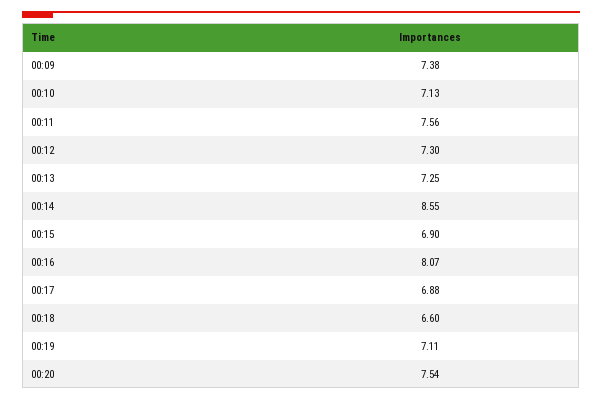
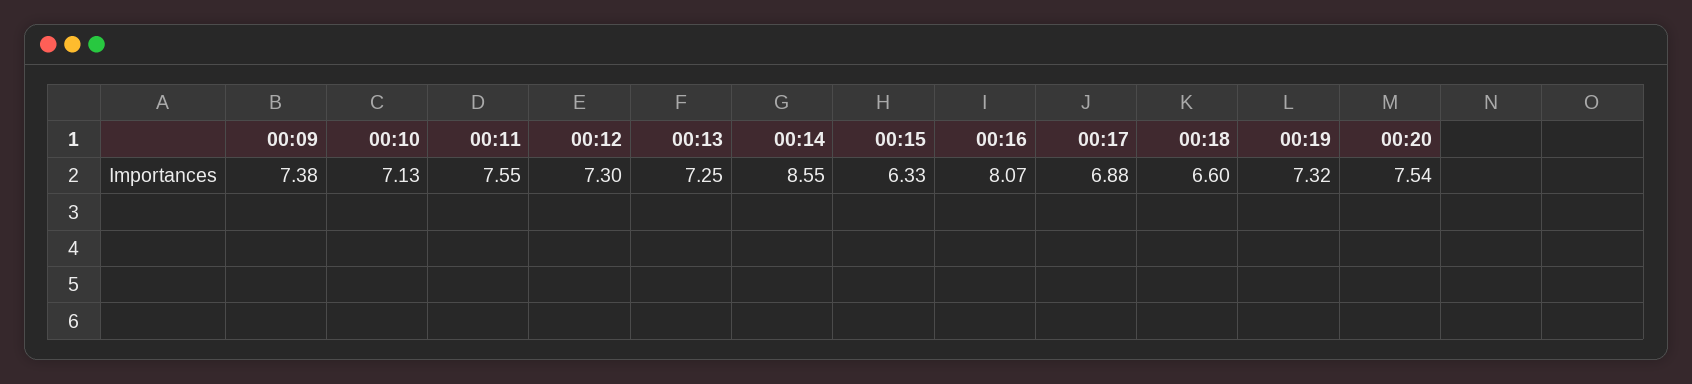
  {
    "00:09": 7.38,
    "00:10": 7.13,
-   "00:11": 7.56,
+   "00:11": 7.55,
    "00:12": 7.3,
    "00:13": 7.25,
    "00:14": 8.55,
-   "00:15": 6.9,
+   "00:15": 6.33,
    "00:16": 8.07,
    "00:17": 6.88,
    "00:18": 6.6,
-   "00:19": 7.11,
+   "00:19": 7.32,
    "00:20": 7.54
  }

